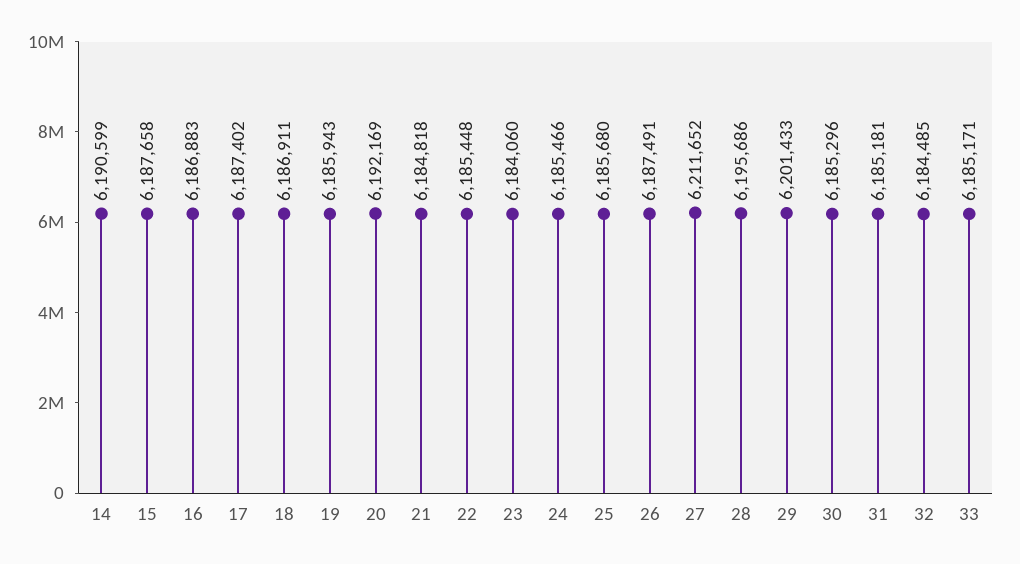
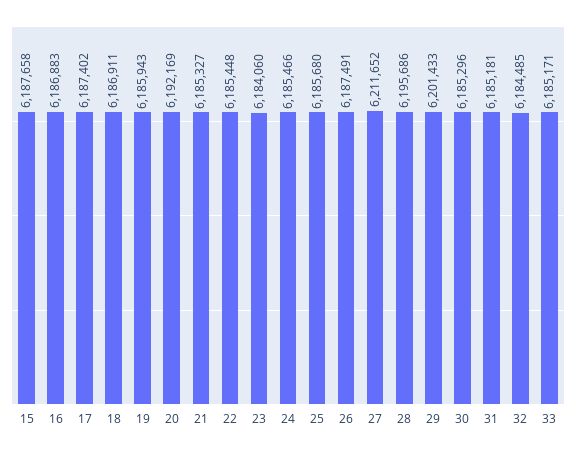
  {
-   "14": 6190599,
    "15": 6187658,
    "16": 6186883,
    "17": 6187402,
    "18": 6186911,
    "19": 6185943,
    "20": 6192169,
-   "21": 6184818,
+   "21": 6185327,
    "22": 6185448,
    "23": 6184060,
    "24": 6185466,
    "25": 6185680,
    "26": 6187491,
    "27": 6211652,
    "28": 6195686,
    "29": 6201433,
    "30": 6185296,
    "31": 6185181,
    "32": 6184485,
    "33": 6185171
  }

